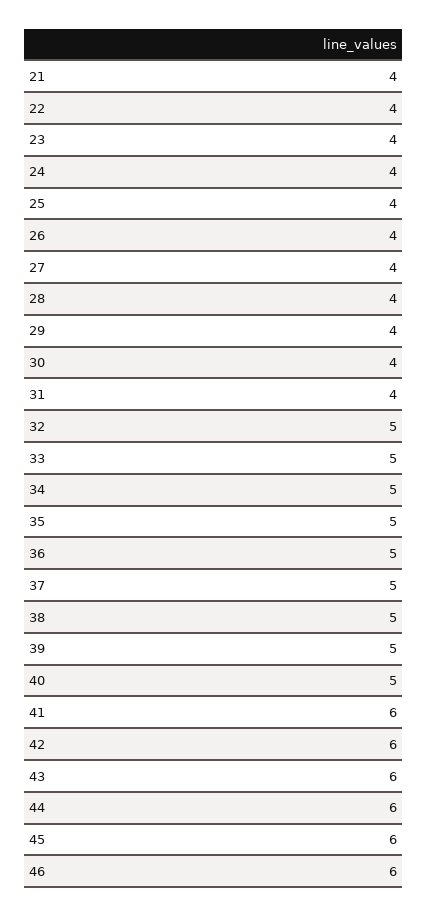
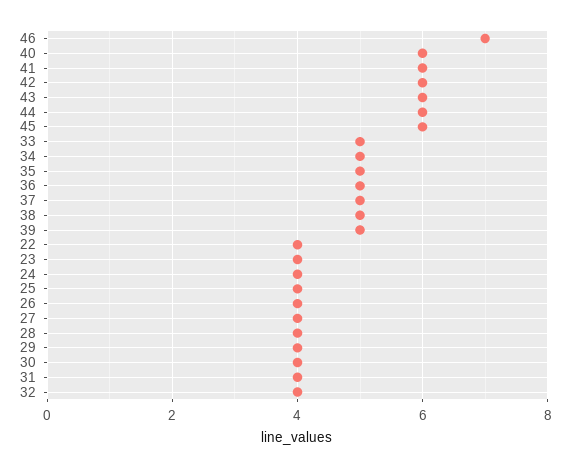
  {
-   "21": 4,
    "22": 4,
    "23": 4,
    "24": 4,
    "25": 4,
    "26": 4,
    "27": 4,
    "28": 4,
    "29": 4,
    "30": 4,
    "31": 4,
-   "32": 5,
+   "32": 4,
    "33": 5,
    "34": 5,
    "35": 5,
    "36": 5,
    "37": 5,
    "38": 5,
    "39": 5,
-   "40": 5,
+   "40": 6,
    "41": 6,
    "42": 6,
    "43": 6,
    "44": 6,
    "45": 6,
-   "46": 6
+   "46": 7
  }

